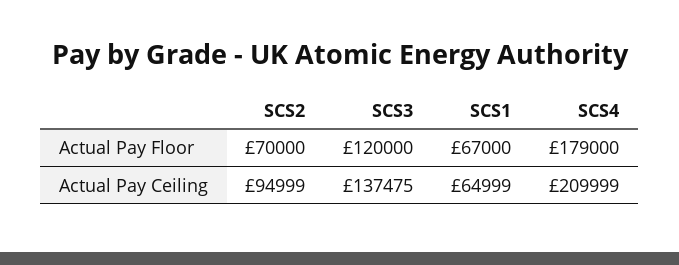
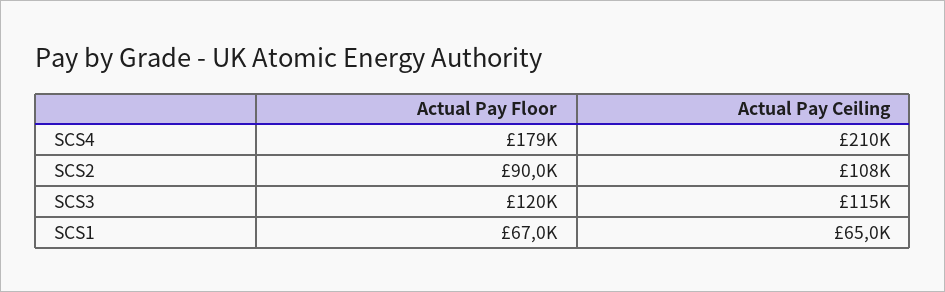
  {
    "SCS2": {
-     "Actual Pay Floor": 70000,
+     "Actual Pay Floor": 90000,
-     "Actual Pay Ceiling": 94999
+     "Actual Pay Ceiling": 108000
    },
    "SCS3": {
      "Actual Pay Floor": 120000,
-     "Actual Pay Ceiling": 137475
+     "Actual Pay Ceiling": 115000
    },
    "SCS1": {
      "Actual Pay Floor": 67000,
      "Actual Pay Ceiling": 64999
    },
    "SCS4": {
      "Actual Pay Floor": 179000,
      "Actual Pay Ceiling": 209999
    }
  }

